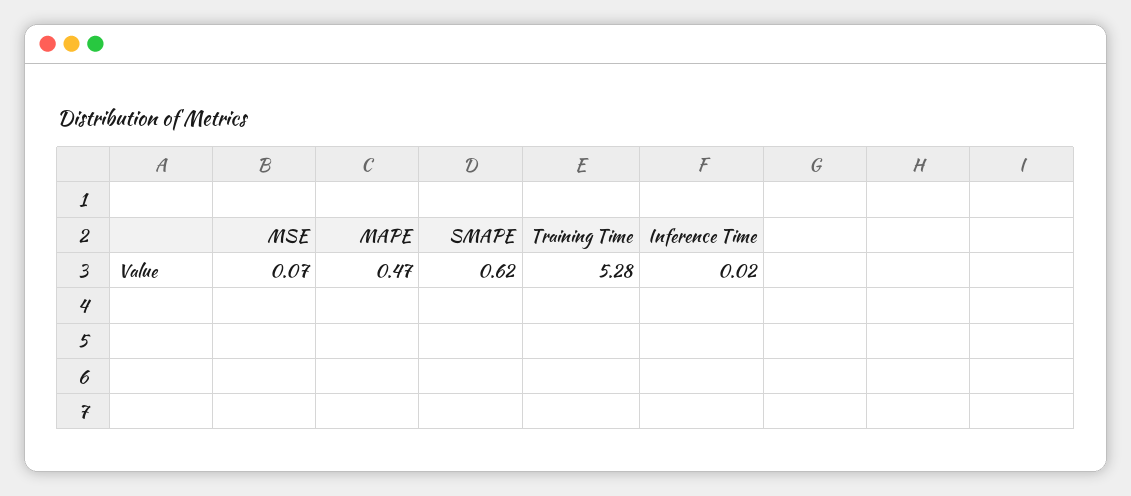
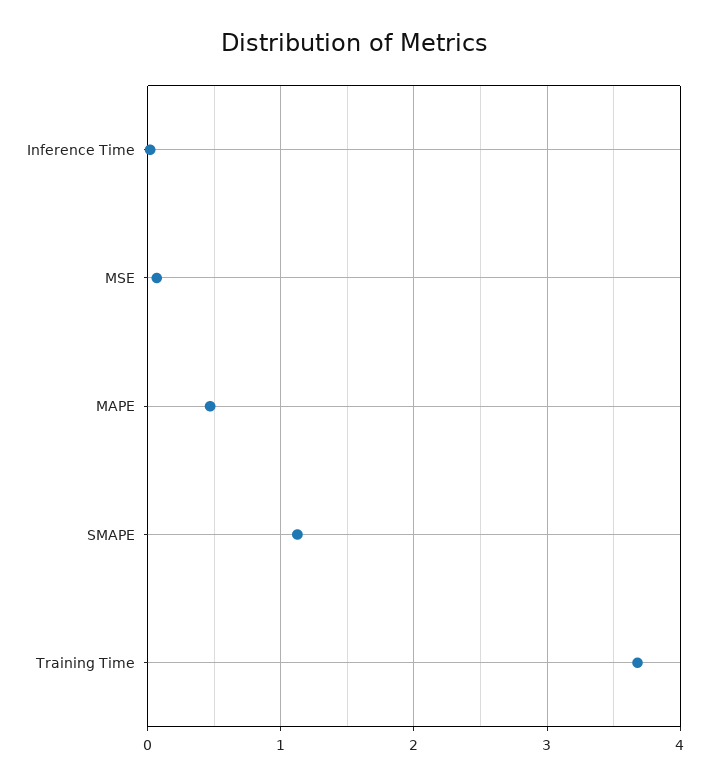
  {
    "MSE": 0.07,
    "MAPE": 0.47,
-   "SMAPE": 0.62,
+   "SMAPE": 1.1,
-   "Training Time": 5.28,
+   "Training Time": 3.7,
    "Inference Time": 0.02
  }

